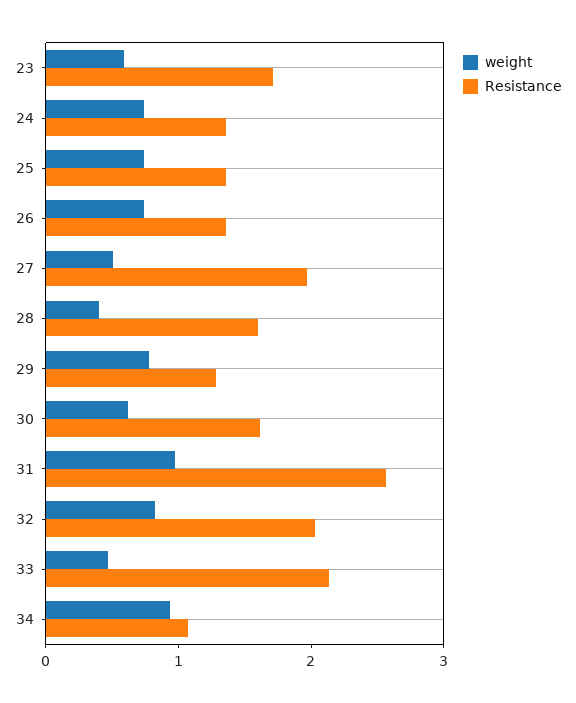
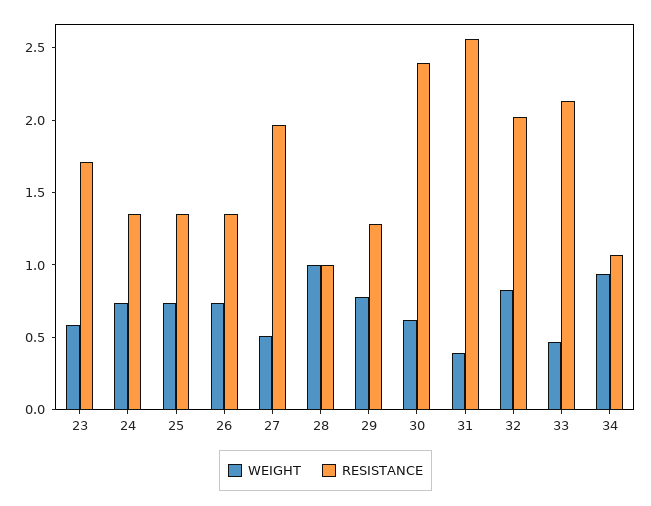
  {
    "weight": {
      "23": 0.6,
      "24": 0.7,
      "25": 0.7,
      "26": 0.7,
      "27": 0.5,
-     "28": 0.4,
+     "28": 1,
      "29": 0.8,
      "30": 0.6,
-     "31": 1,
+     "31": 0.4,
      "32": 0.8,
      "33": 0.5,
      "34": 0.9
    },
    "Resistance": {
      "23": 1.7,
      "24": 1.4,
      "25": 1.4,
      "26": 1.4,
      "27": 2,
-     "28": 1.6,
+     "28": 1,
      "29": 1.3,
-     "30": 1.6,
+     "30": 2.4,
      "31": 2.6,
      "32": 2,
      "33": 2.1,
      "34": 1.1
    }
  }

